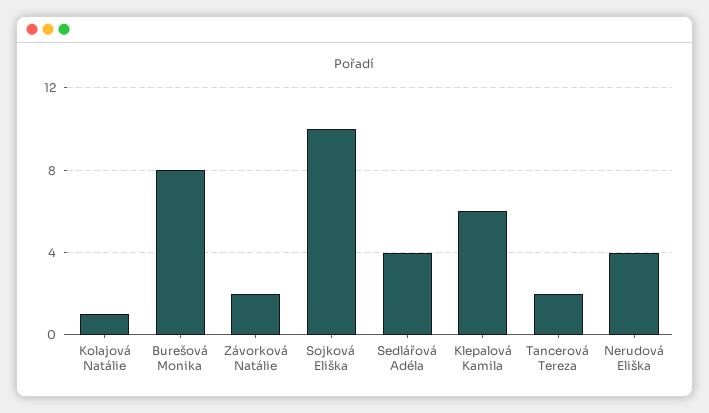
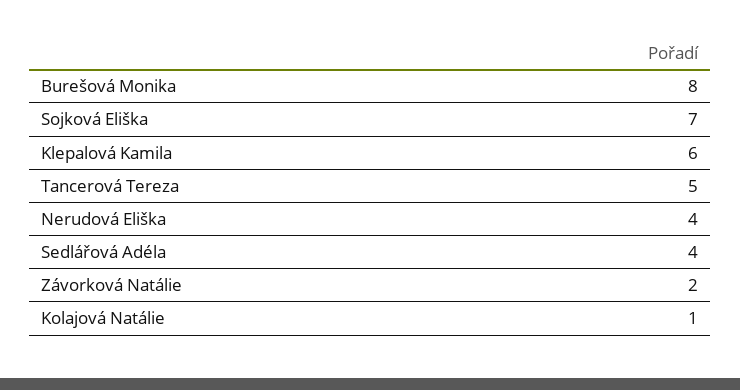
  {
    "Kolajová Natálie": 1,
    "Burešová Monika": 8,
    "Závorková Natálie": 2,
-   "Sojková Eliška": 10,
+   "Sojková Eliška": 7,
    "Sedlářová Adéla": 4,
    "Klepalová Kamila": 6,
-   "Tancerová Tereza": 2,
+   "Tancerová Tereza": 5,
    "Nerudová Eliška": 4
  }

